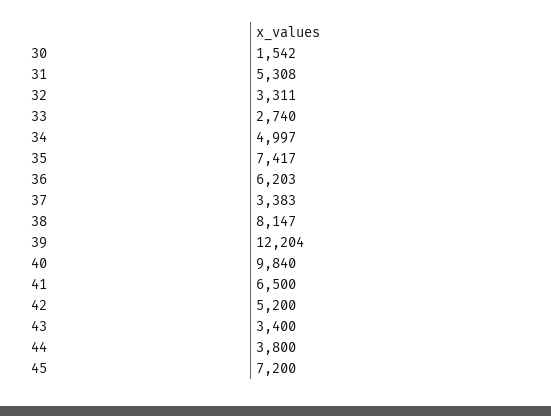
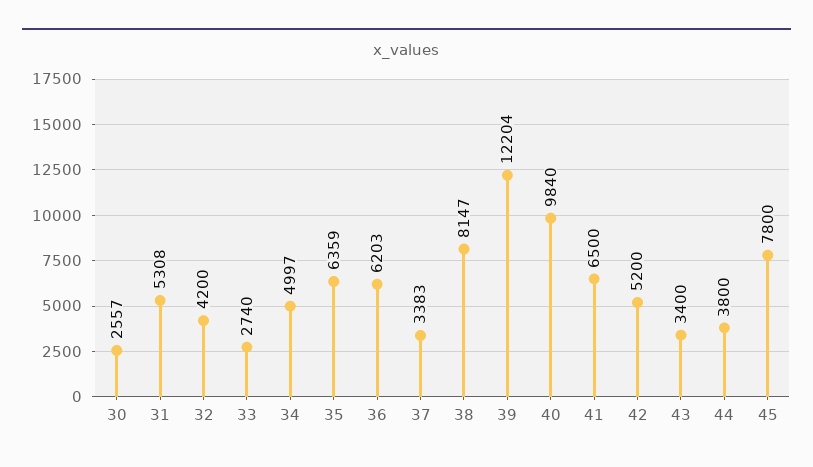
  {
-   "30": 1542,
+   "30": 2557,
    "31": 5308,
-   "32": 3311,
+   "32": 4200,
    "33": 2740,
    "34": 4997,
-   "35": 7417,
+   "35": 6359,
    "36": 6203,
    "37": 3383,
    "38": 8147,
    "39": 12204,
    "40": 9840,
    "41": 6500,
    "42": 5200,
    "43": 3400,
    "44": 3800,
-   "45": 7200
+   "45": 7800
  }

